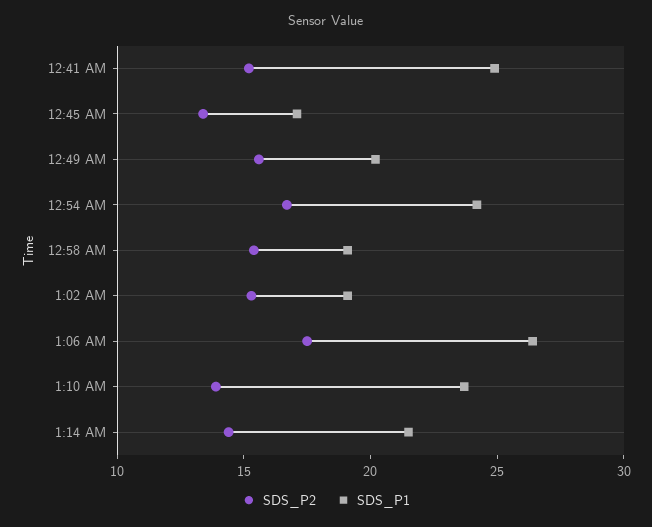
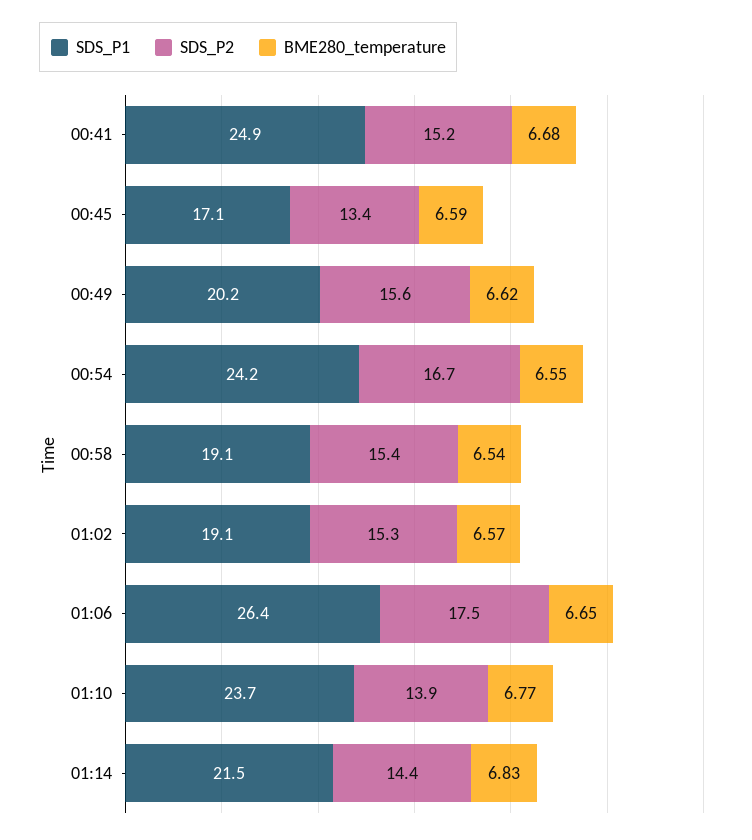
  {
    "SDS_P2": {
      "12:41 AM": 15.2,
      "12:45 AM": 13.4,
      "12:49 AM": 15.6,
      "12:54 AM": 16.7,
      "12:58 AM": 15.4,
      "1:02 AM": 15.3,
      "1:06 AM": 17.5,
      "1:10 AM": 13.9,
      "1:14 AM": 14.4
    },
    "SDS_P1": {
      "12:41 AM": 24.9,
      "12:45 AM": 17.1,
      "12:49 AM": 20.2,
      "12:54 AM": 24.2,
      "12:58 AM": 19.1,
      "1:02 AM": 19.1,
      "1:06 AM": 26.4,
      "1:10 AM": 23.7,
      "1:14 AM": 21.5
-   }
+   },
+   "BME280_temperature": {
+     "12:41 AM": 6.68,
+     "12:45 AM": 6.59,
+     "12:49 AM": 6.62,
+     "12:54 AM": 6.55,
+     "12:58 AM": 6.54,
+     "1:02 AM": 6.57,
+     "1:06 AM": 6.65,
+     "1:10 AM": 6.77,
+     "1:14 AM": 6.83
+   }
  }

